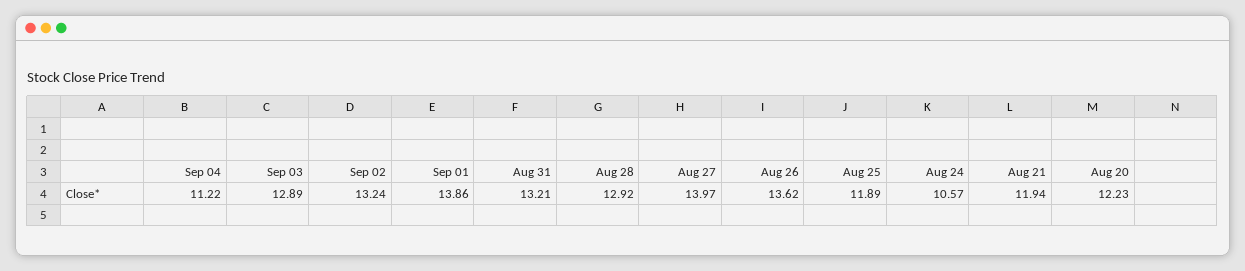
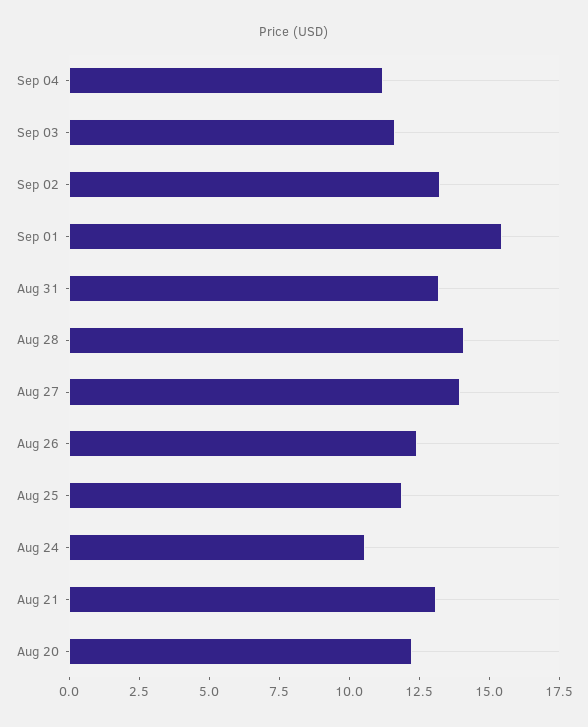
  {
    "Sep 04": 11.22,
-   "Sep 03": 12.89,
+   "Sep 03": 11.5,
    "Sep 02": 13.24,
-   "Sep 01": 13.86,
+   "Sep 01": 15.5,
    "Aug 31": 13.21,
-   "Aug 28": 12.92,
+   "Aug 28": 14,
    "Aug 27": 13.97,
-   "Aug 26": 13.62,
+   "Aug 26": 12.5,
    "Aug 25": 11.89,
    "Aug 24": 10.57,
-   "Aug 21": 11.94,
+   "Aug 21": 13,
    "Aug 20": 12.23
  }

